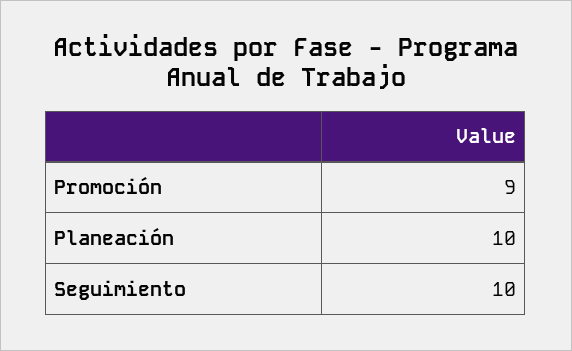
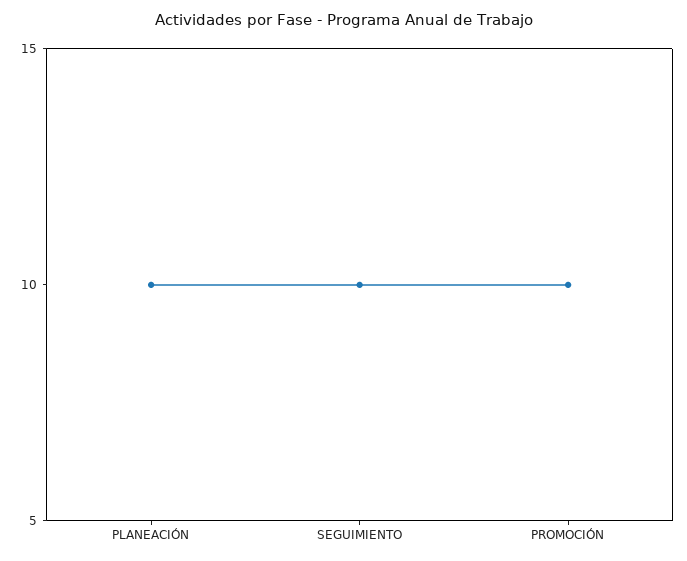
  {
-   "Promoción": 9,
+   "Promoción": 10,
    "Planeación": 10,
    "Seguimiento": 10
  }

